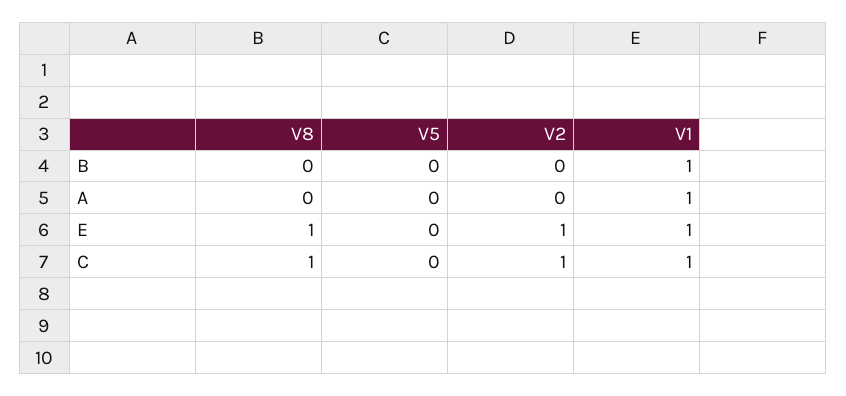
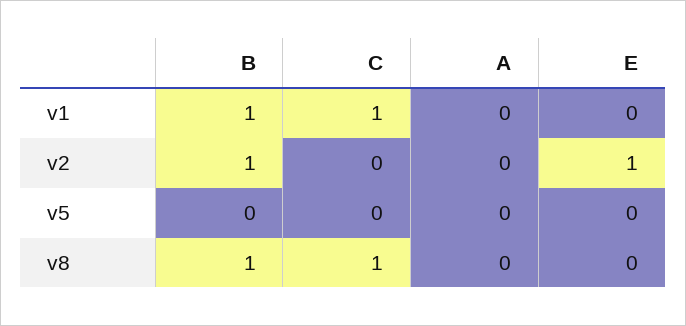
  {
    "V8": {
-     "B": 0,
+     "B": 1,
      "A": 0,
-     "E": 1,
+     "E": 0,
      "C": 1
    },
    "V5": {
      "B": 0,
      "A": 0,
      "E": 0,
      "C": 0
    },
    "V2": {
-     "B": 0,
+     "B": 1,
      "A": 0,
      "E": 1,
-     "C": 1
+     "C": 0
    },
    "V1": {
      "B": 1,
-     "A": 1,
+     "A": 0,
-     "E": 1,
+     "E": 0,
      "C": 1
    }
  }

